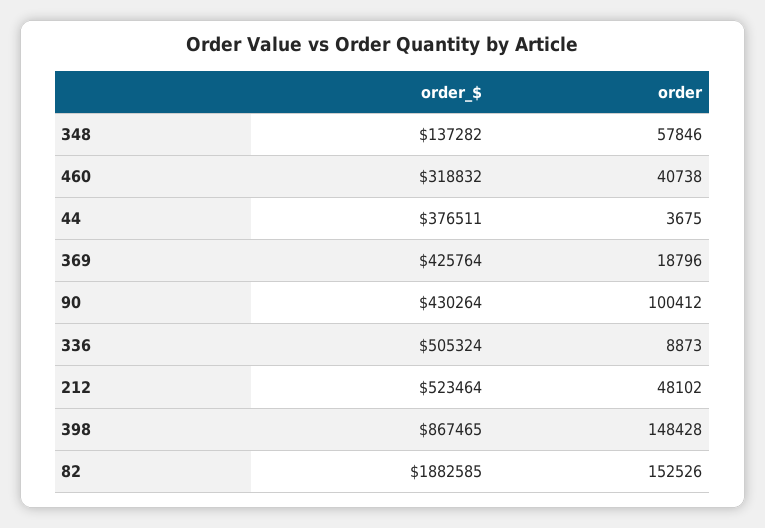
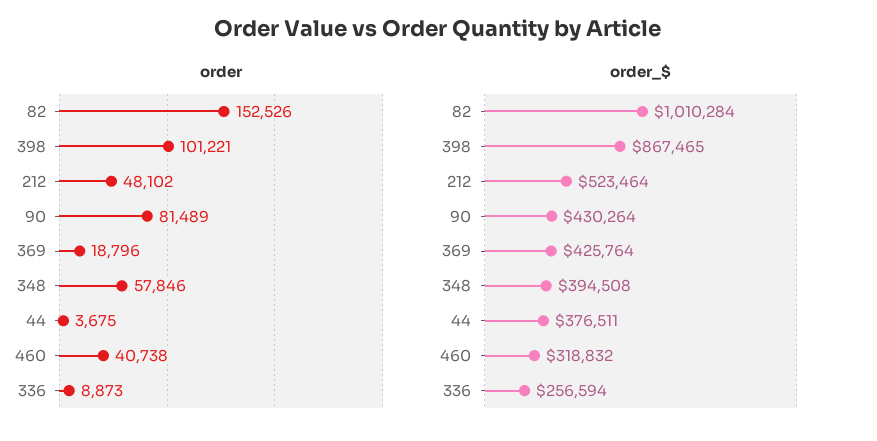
  {
    "order_$": {
-     "348": 137282,
+     "348": 394508,
      "460": 318832,
      "44": 376511,
      "369": 425764,
      "90": 430264,
-     "336": 505324,
+     "336": 256594,
      "212": 523464,
      "398": 867465,
-     "82": 1882585
+     "82": 1010284
    },
    "order": {
      "348": 57846,
      "460": 40738,
      "44": 3675,
      "369": 18796,
-     "90": 100412,
+     "90": 81489,
      "336": 8873,
      "212": 48102,
-     "398": 148428,
+     "398": 101221,
      "82": 152526
    }
  }

